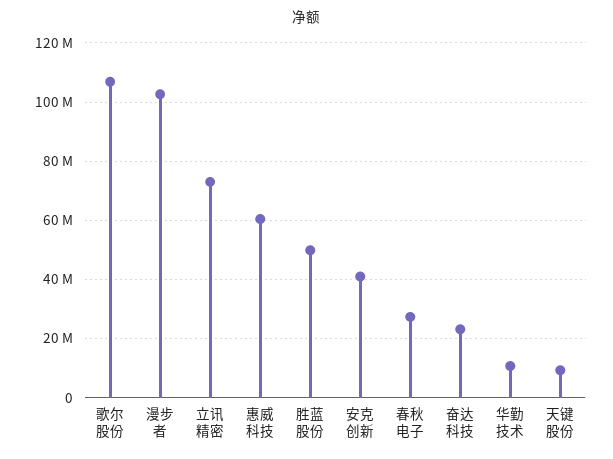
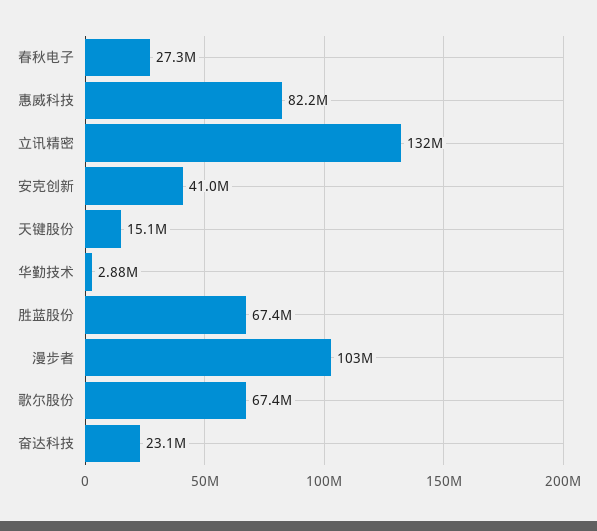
  {
-   "歌尔股份": 107500000,
+   "歌尔股份": 67400000,
    "漫步者": 103000000,
-   "立讯精密": 72500000,
+   "立讯精密": 132000000,
-   "惠威科技": 60000000,
+   "惠威科技": 82200000,
-   "胜蓝股份": 50000000,
+   "胜蓝股份": 67400000,
    "安克创新": 41000000,
    "春秋电子": 27300000,
    "奋达科技": 23100000,
-   "华勤技术": 10000000,
+   "华勤技术": 2880000,
-   "天键股份": 10000000
+   "天键股份": 15100000
  }

